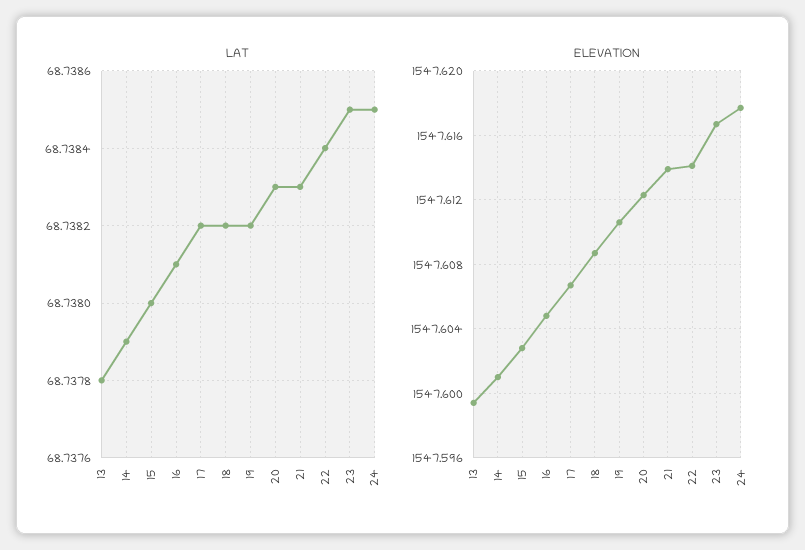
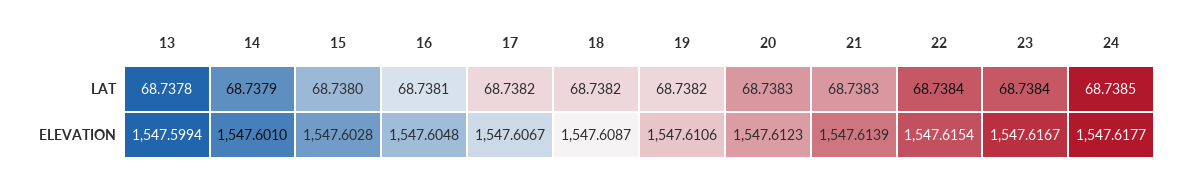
  {
    "LAT": {
      "13": 68.7378,
      "14": 68.7379,
      "15": 68.738,
      "16": 68.7381,
      "17": 68.7382,
      "18": 68.7382,
      "19": 68.7382,
      "20": 68.7383,
      "21": 68.7383,
      "22": 68.7384,
-     "23": 68.7385,
+     "23": 68.7384,
      "24": 68.7385
    },
    "ELEVATION": {
      "13": 1547.5994,
      "14": 1547.601,
      "15": 1547.6028,
      "16": 1547.6048,
      "17": 1547.6067,
      "18": 1547.6087,
      "19": 1547.6106,
      "20": 1547.6123,
      "21": 1547.6139,
-     "22": 1547.614,
+     "22": 1547.6154,
      "23": 1547.6167,
      "24": 1547.6177
    }
  }

